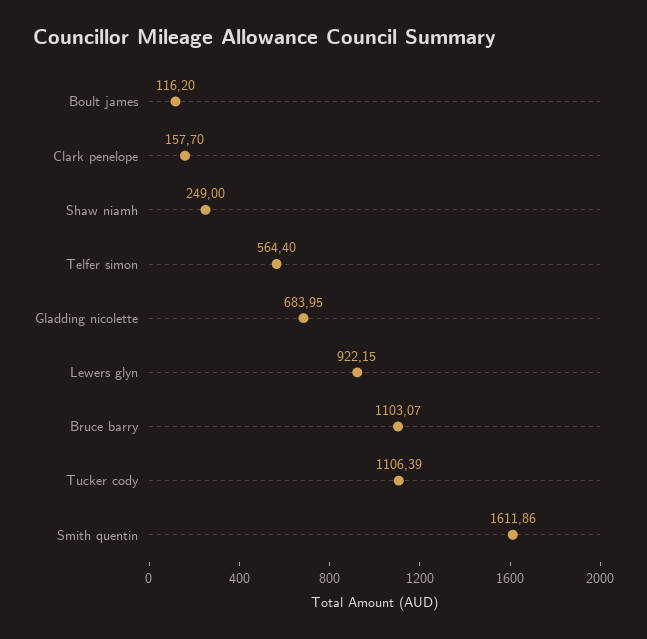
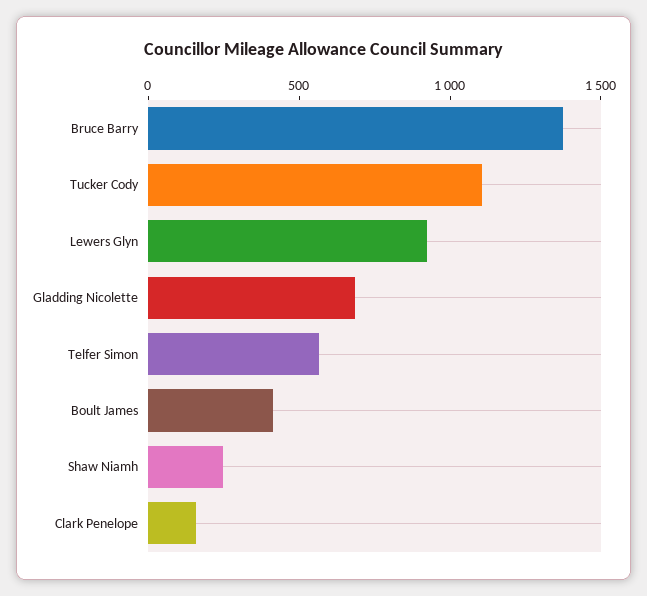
  {
-   "Boult james": 116.2,
+   "Boult james": 400,
    "Clark penelope": 157.7,
    "Shaw niamh": 249,
    "Telfer simon": 564.4,
    "Gladding nicolette": 683.95,
    "Lewers glyn": 922.15,
-   "Bruce barry": 1103.07,
+   "Bruce barry": 1400,
-   "Tucker cody": 1106.39,
+   "Tucker cody": 1106.39
-   "Smith quentin": 1611.86
  }

